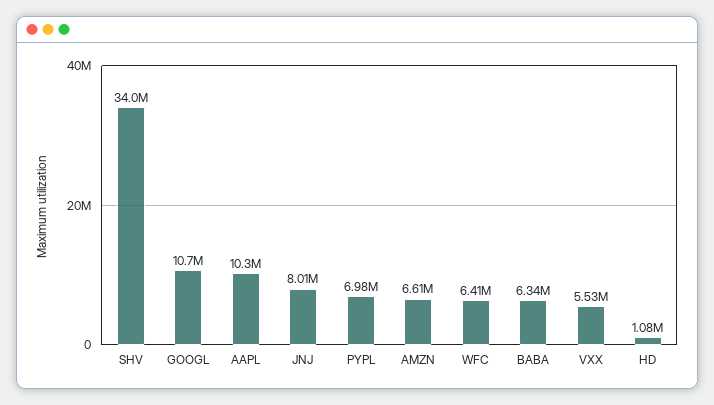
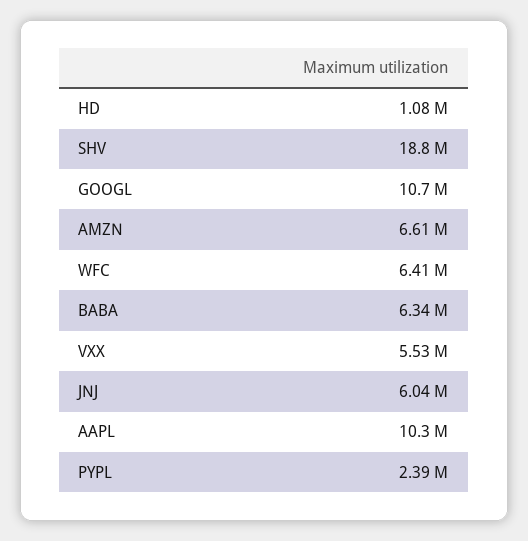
  {
-   "SHV": 34000000,
+   "SHV": 18800000,
    "GOOGL": 10700000,
    "AAPL": 10300000,
-   "JNJ": 8010000,
+   "JNJ": 6040000,
-   "PYPL": 6980000,
+   "PYPL": 2390000,
    "AMZN": 6610000,
    "WFC": 6410000,
    "BABA": 6340000,
    "VXX": 5530000,
    "HD": 1080000
  }

